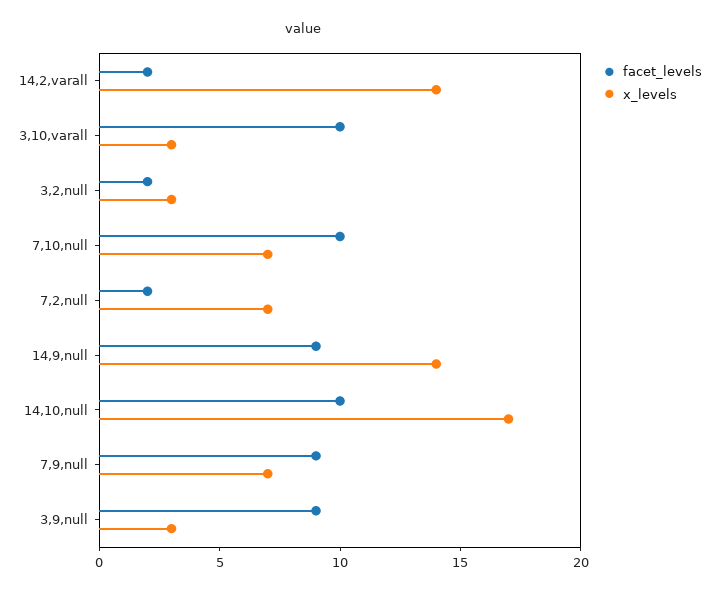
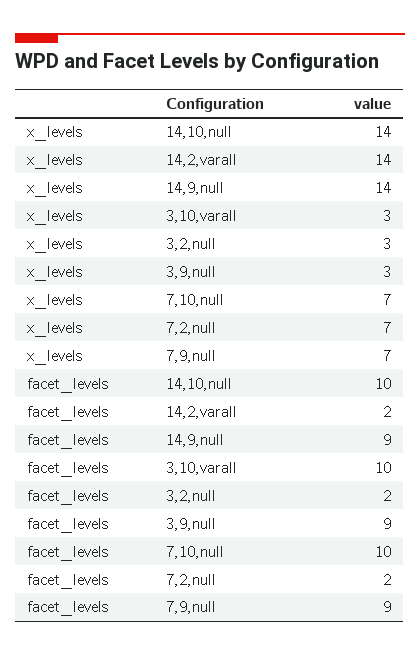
  {
    "facet_levels": {
      "14,2,varall": 2,
      "3,10,varall": 10,
      "3,2,null": 2,
      "7,10,null": 10,
      "7,2,null": 2,
      "14,9,null": 9,
      "14,10,null": 10,
      "7,9,null": 9,
      "3,9,null": 9
    },
    "x_levels": {
      "14,2,varall": 14,
      "3,10,varall": 3,
      "3,2,null": 3,
      "7,10,null": 7,
      "7,2,null": 7,
      "14,9,null": 14,
-     "14,10,null": 17,
+     "14,10,null": 14,
      "7,9,null": 7,
      "3,9,null": 3
    }
  }

